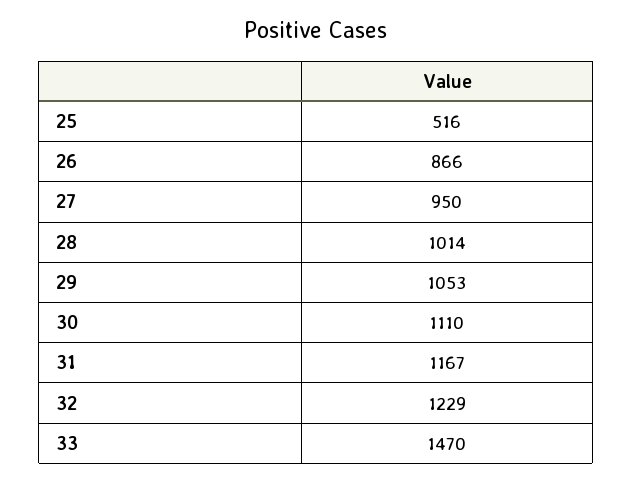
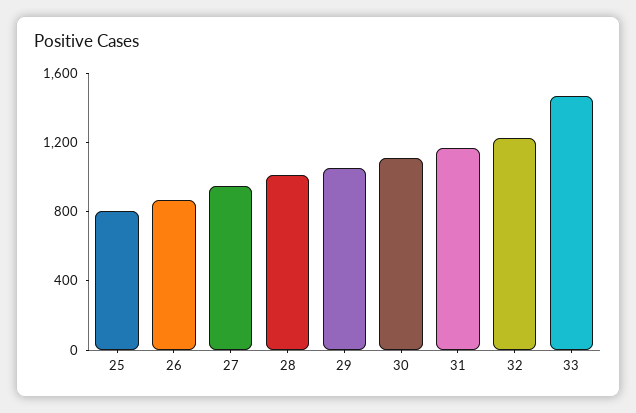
  {
-   "25": 516,
+   "25": 800,
    "26": 866,
    "27": 950,
    "28": 1014,
    "29": 1053,
    "30": 1110,
    "31": 1167,
    "32": 1229,
    "33": 1470
  }

